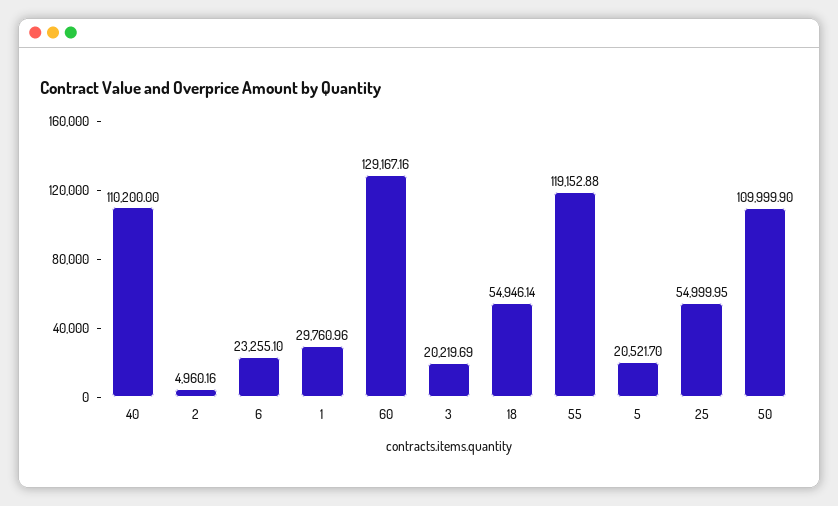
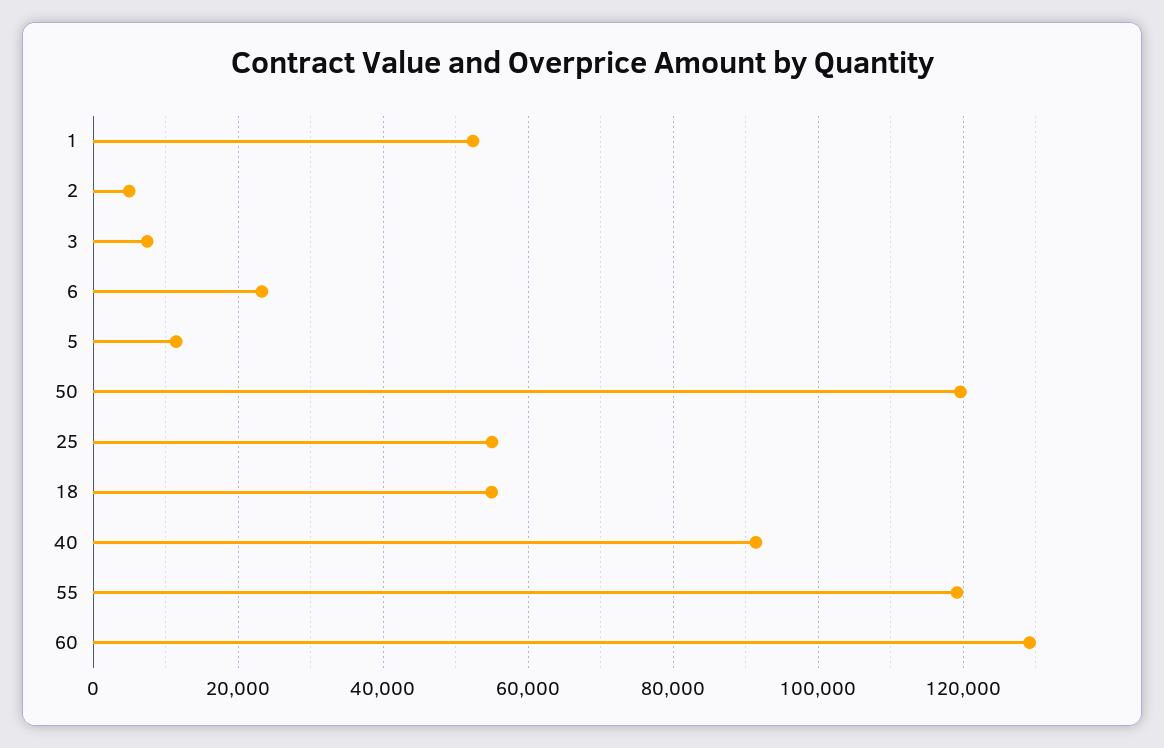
  {
-   "40": 110200,
+   "40": 92000,
    "2": 4960.16,
    "6": 23255.1,
-   "1": 29760.96,
+   "1": 52000,
    "60": 129167.16,
-   "3": 20219.69,
+   "3": 8000,
    "18": 54946.14,
    "55": 119152.88,
-   "5": 20521.7,
+   "5": 12000,
    "25": 54999.95,
-   "50": 109999.9
+   "50": 120000
  }

